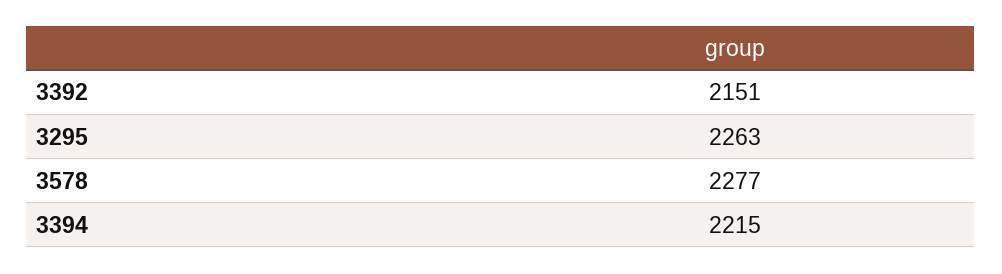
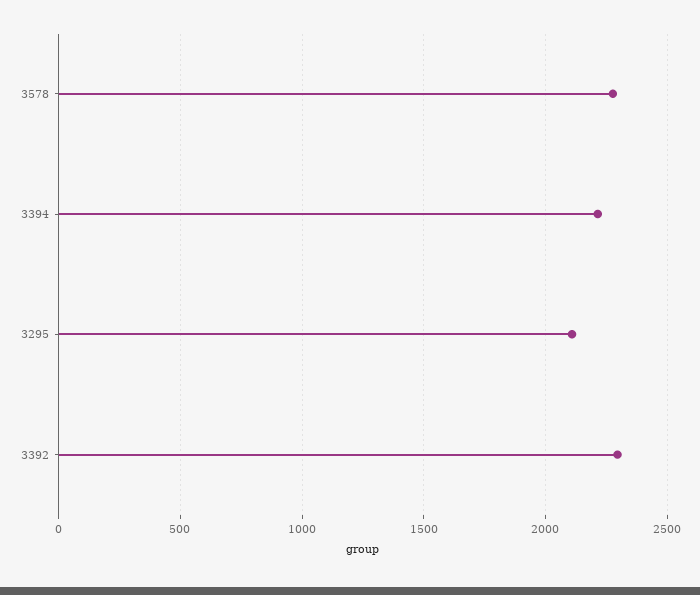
  {
-   "3392": 2151,
+   "3392": 2300,
-   "3295": 2263,
+   "3295": 2100,
    "3578": 2277,
    "3394": 2215
  }

